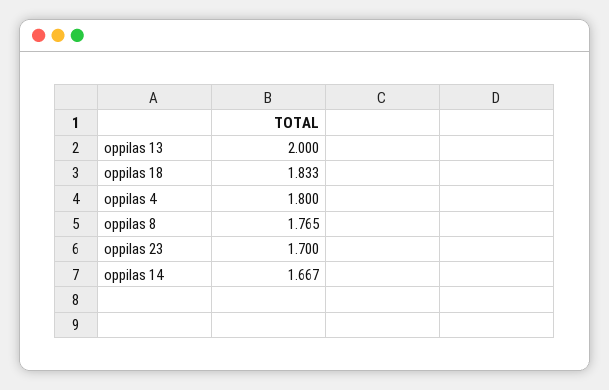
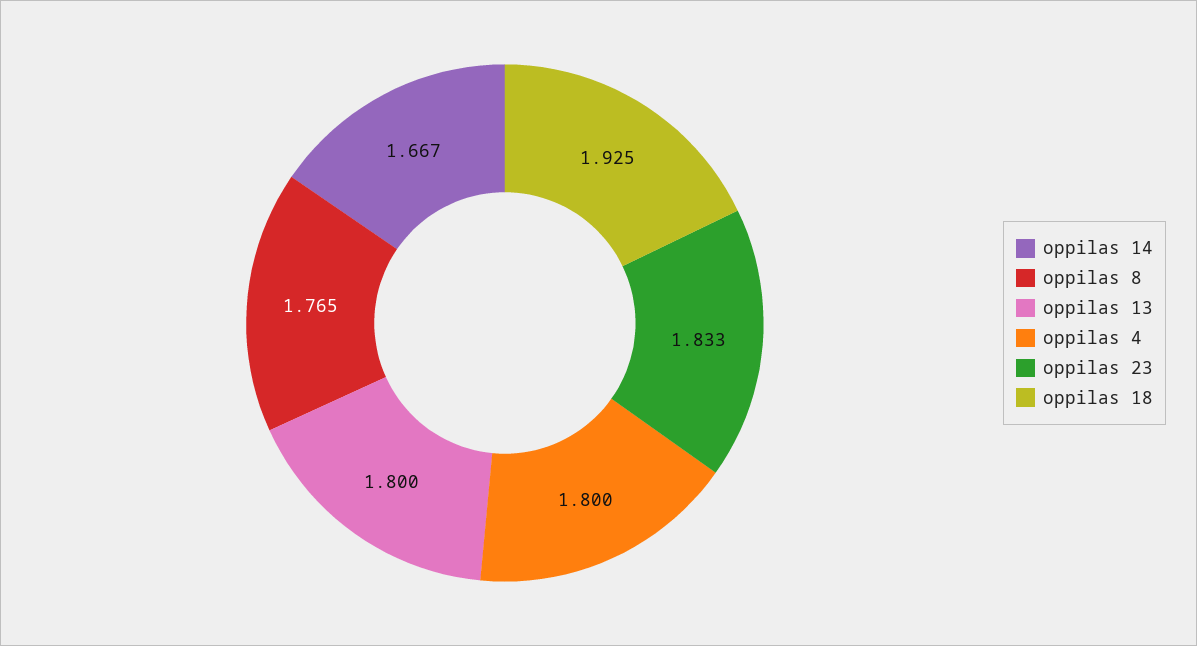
  {
-   "oppilas 13": 2,
+   "oppilas 13": 1.8,
-   "oppilas 18": 1.833,
+   "oppilas 18": 1.925,
    "oppilas 4": 1.8,
    "oppilas 8": 1.765,
-   "oppilas 23": 1.7,
+   "oppilas 23": 1.833,
    "oppilas 14": 1.667
  }

